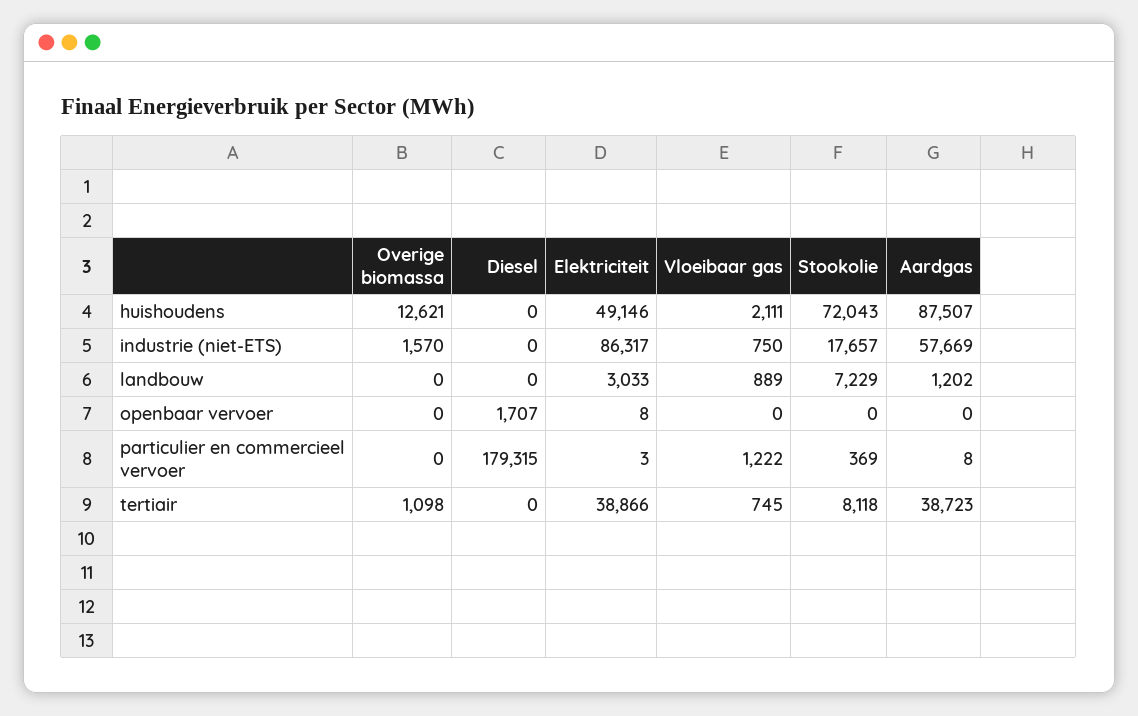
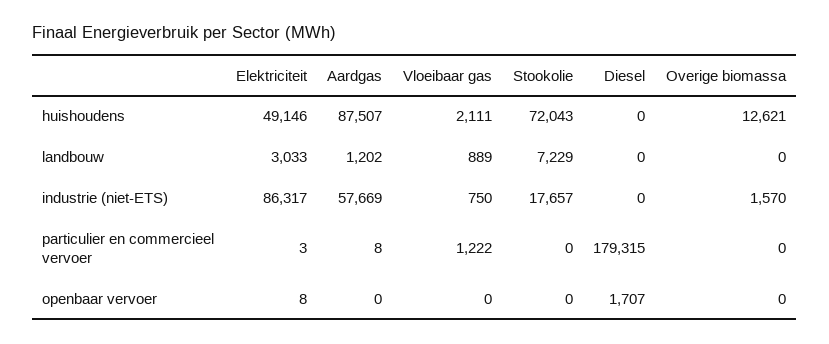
  {
    "Overige biomassa": {
      "huishoudens": 12621,
      "industrie (niet-ETS)": 1570,
      "landbouw": 0,
      "openbaar vervoer": 0,
-     "particulier en commercieel vervoer": 0,
+     "particulier en commercieel vervoer": 0
-     "tertiair": 1098
    },
    "Diesel": {
      "huishoudens": 0,
      "industrie (niet-ETS)": 0,
      "landbouw": 0,
      "openbaar vervoer": 1707,
-     "particulier en commercieel vervoer": 179315,
+     "particulier en commercieel vervoer": 179315
-     "tertiair": 0
    },
    "Elektriciteit": {
      "huishoudens": 49146,
      "industrie (niet-ETS)": 86317,
      "landbouw": 3033,
      "openbaar vervoer": 8,
-     "particulier en commercieel vervoer": 3,
+     "particulier en commercieel vervoer": 3
-     "tertiair": 38866
    },
    "Vloeibaar gas": {
      "huishoudens": 2111,
      "industrie (niet-ETS)": 750,
      "landbouw": 889,
      "openbaar vervoer": 0,
-     "particulier en commercieel vervoer": 1222,
+     "particulier en commercieel vervoer": 1222
-     "tertiair": 745
    },
    "Stookolie": {
      "huishoudens": 72043,
      "industrie (niet-ETS)": 17657,
      "landbouw": 7229,
      "openbaar vervoer": 0,
-     "particulier en commercieel vervoer": 369,
+     "particulier en commercieel vervoer": 0
-     "tertiair": 8118
    },
    "Aardgas": {
      "huishoudens": 87507,
      "industrie (niet-ETS)": 57669,
      "landbouw": 1202,
      "openbaar vervoer": 0,
-     "particulier en commercieel vervoer": 8,
+     "particulier en commercieel vervoer": 8
-     "tertiair": 38723
    }
  }

